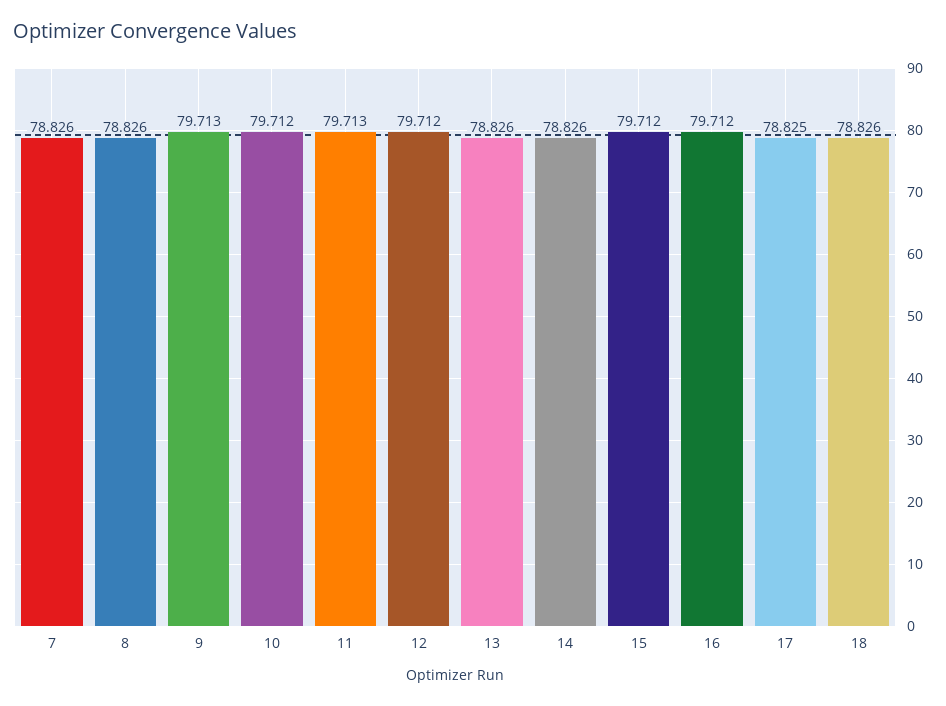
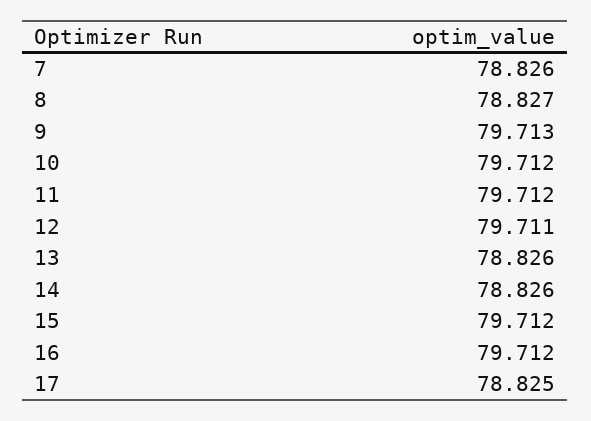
  {
    "7": 78.826,
-   "8": 78.826,
+   "8": 78.827,
    "9": 79.713,
    "10": 79.712,
-   "11": 79.713,
+   "11": 79.712,
-   "12": 79.712,
+   "12": 79.711,
    "13": 78.826,
    "14": 78.826,
    "15": 79.712,
    "16": 79.712,
-   "17": 78.825,
+   "17": 78.825
-   "18": 78.826
  }

